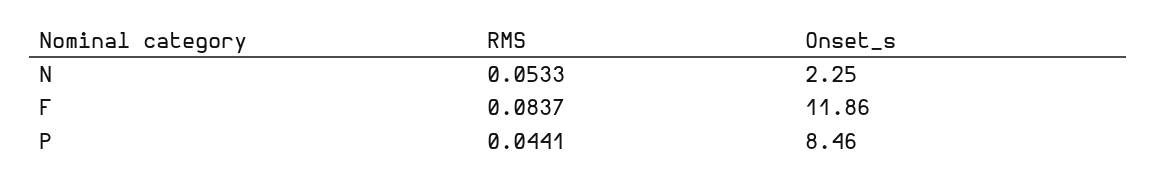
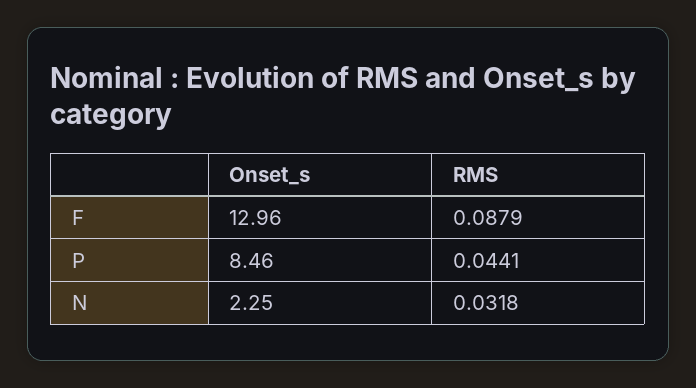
  {
    "RMS": {
-     "N": 0.0533,
+     "N": 0.0318,
-     "F": 0.0837,
+     "F": 0.0879,
      "P": 0.0441
    },
    "Onset_s": {
      "N": 2.25,
-     "F": 11.86,
+     "F": 12.96,
      "P": 8.46
    }
  }

